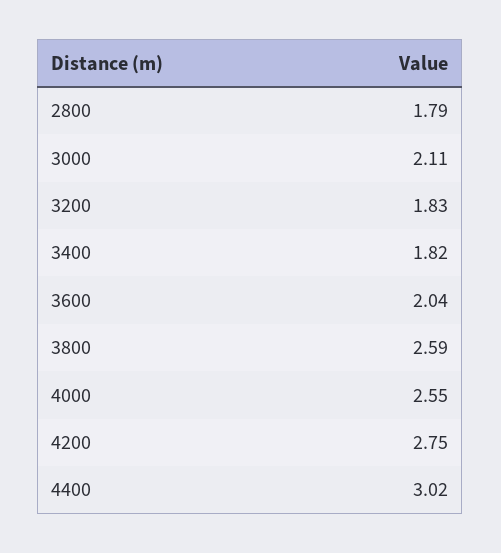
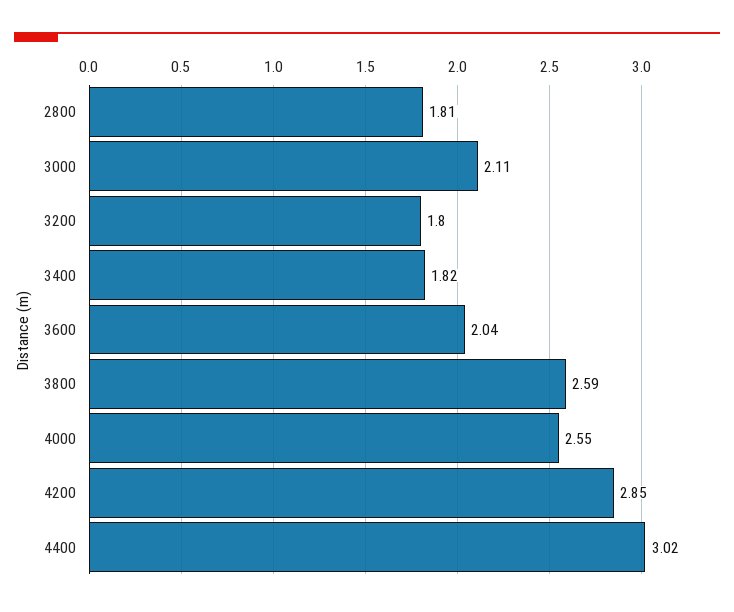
  {
-   "2800": 1.79,
+   "2800": 1.81,
    "3000": 2.11,
-   "3200": 1.83,
+   "3200": 1.8,
    "3400": 1.82,
    "3600": 2.04,
    "3800": 2.59,
    "4000": 2.55,
-   "4200": 2.75,
+   "4200": 2.85,
    "4400": 3.02
  }

